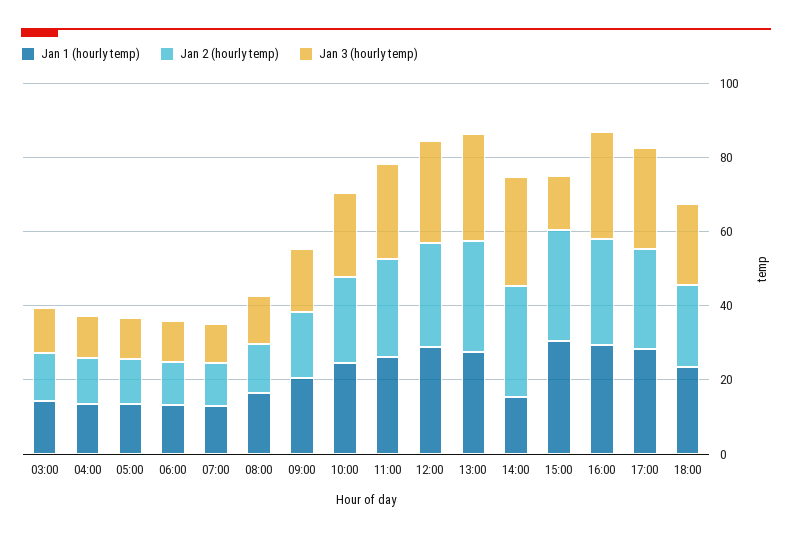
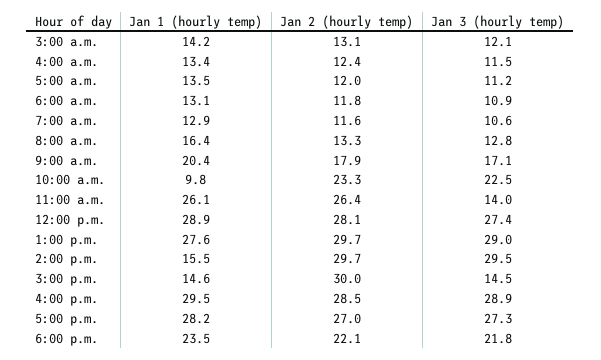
  {
    "Jan 1 (hourly temp)": {
      "03:00": 14.2,
      "04:00": 13.4,
      "05:00": 13.5,
      "06:00": 13.1,
      "07:00": 12.9,
      "08:00": 16.4,
      "09:00": 20.4,
-     "10:00": 25,
+     "10:00": 9.8,
      "11:00": 26.1,
      "12:00": 28.9,
      "13:00": 27.6,
      "14:00": 15.5,
-     "15:00": 30,
+     "15:00": 14.6,
      "16:00": 29.5,
      "17:00": 28.2,
      "18:00": 23.5
    },
    "Jan 2 (hourly temp)": {
      "03:00": 13.1,
      "04:00": 12.4,
      "05:00": 12,
      "06:00": 11.8,
      "07:00": 11.6,
      "08:00": 13.3,
      "09:00": 17.9,
      "10:00": 23.3,
      "11:00": 26.4,
      "12:00": 28.1,
      "13:00": 29.7,
      "14:00": 29.7,
      "15:00": 30,
      "16:00": 28.5,
      "17:00": 27,
      "18:00": 22.1
    },
    "Jan 3 (hourly temp)": {
      "03:00": 12.1,
      "04:00": 11.5,
      "05:00": 11.2,
      "06:00": 10.9,
      "07:00": 10.6,
      "08:00": 12.8,
      "09:00": 17.1,
      "10:00": 22.5,
-     "11:00": 25,
+     "11:00": 14,
      "12:00": 27.4,
      "13:00": 29,
      "14:00": 29.5,
      "15:00": 14.5,
      "16:00": 28.9,
      "17:00": 27.3,
      "18:00": 21.8
    }
  }

